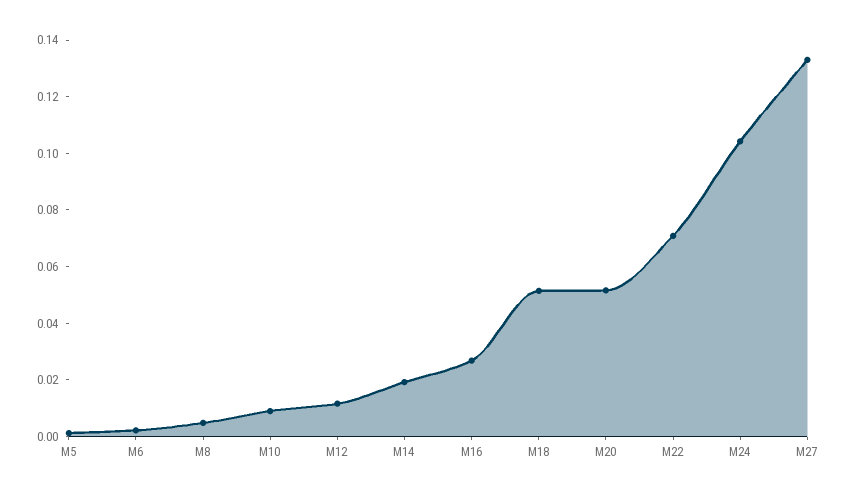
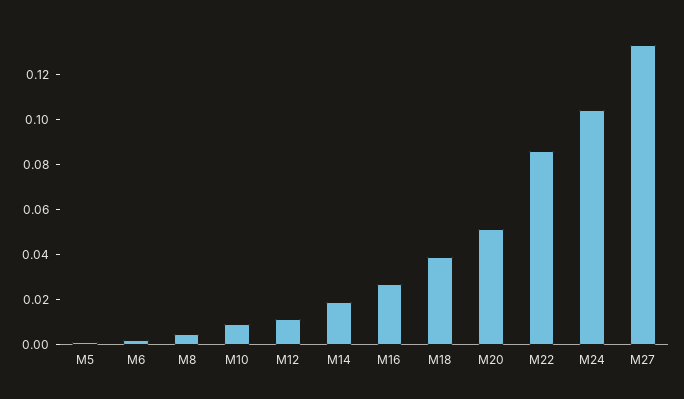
  {
    "M5": 0,
    "M6": 0,
    "M8": 0.005,
    "M10": 0.01,
    "M12": 0.01,
    "M14": 0.02,
    "M16": 0.025,
-   "M18": 0.05,
+   "M18": 0.04,
    "M20": 0.05,
-   "M22": 0.07,
+   "M22": 0.085,
    "M24": 0.105,
    "M27": 0.135
  }

